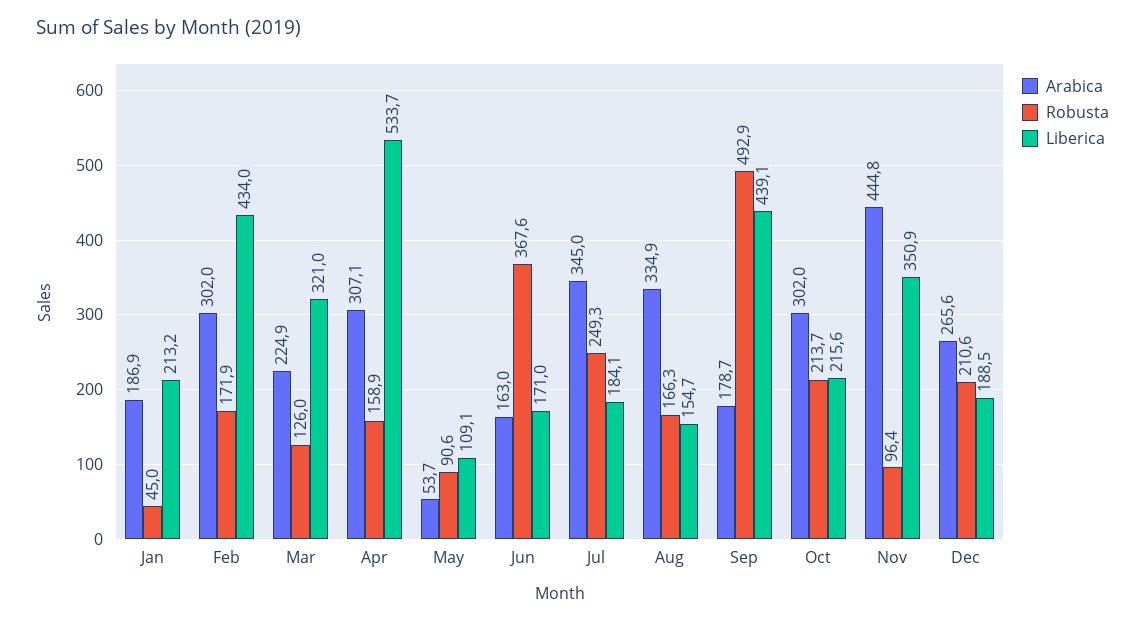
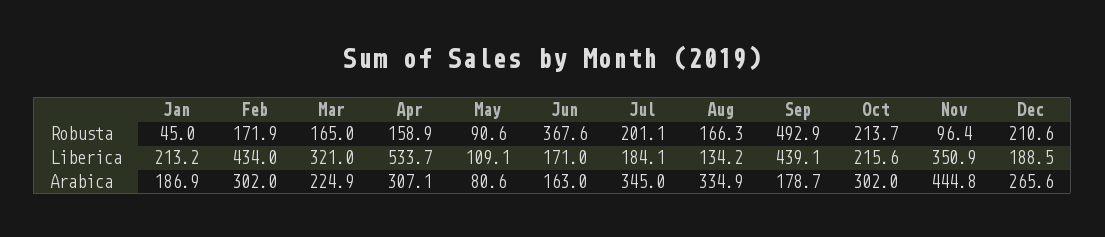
  {
    "Arabica": {
      "Jan": 186.9,
      "Feb": 302,
      "Mar": 224.9,
      "Apr": 307.1,
-     "May": 53.7,
+     "May": 80.6,
      "Jun": 163,
      "Jul": 345,
      "Aug": 334.9,
      "Sep": 178.7,
      "Oct": 302,
      "Nov": 444.8,
      "Dec": 265.6
    },
    "Robusta": {
      "Jan": 45,
      "Feb": 171.9,
-     "Mar": 126,
+     "Mar": 165,
      "Apr": 158.9,
      "May": 90.6,
      "Jun": 367.6,
-     "Jul": 249.3,
+     "Jul": 201.1,
      "Aug": 166.3,
      "Sep": 492.9,
      "Oct": 213.7,
      "Nov": 96.4,
      "Dec": 210.6
    },
    "Liberica": {
      "Jan": 213.2,
      "Feb": 434,
      "Mar": 321,
      "Apr": 533.7,
      "May": 109.1,
      "Jun": 171,
      "Jul": 184.1,
-     "Aug": 154.7,
+     "Aug": 134.2,
      "Sep": 439.1,
      "Oct": 215.6,
      "Nov": 350.9,
      "Dec": 188.5
    }
  }

